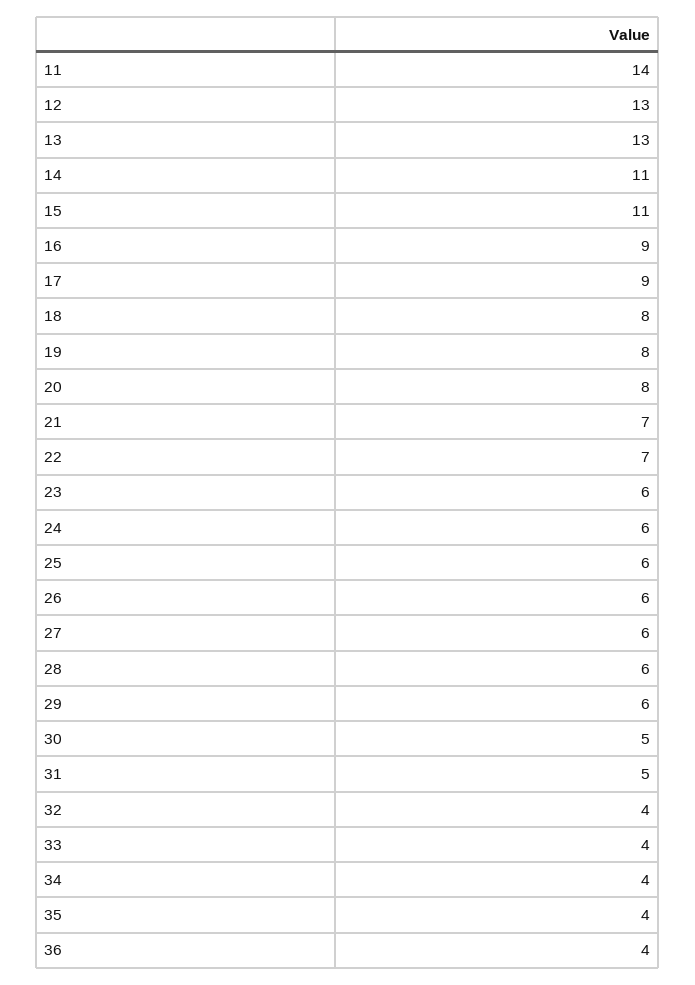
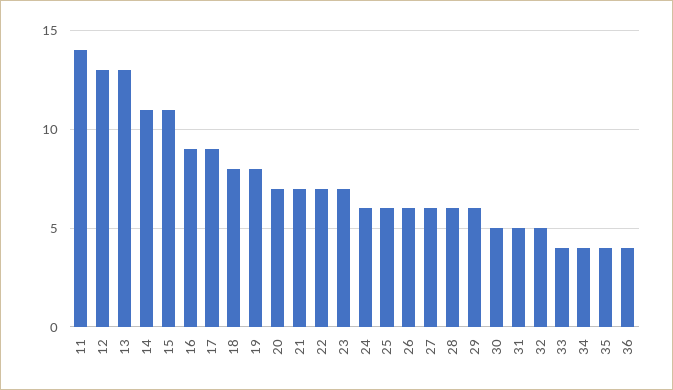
  {
    "11": 14,
    "12": 13,
    "13": 13,
    "14": 11,
    "15": 11,
    "16": 9,
    "17": 9,
    "18": 8,
    "19": 8,
-   "20": 8,
+   "20": 7,
    "21": 7,
    "22": 7,
-   "23": 6,
+   "23": 7,
    "24": 6,
    "25": 6,
    "26": 6,
    "27": 6,
    "28": 6,
    "29": 6,
    "30": 5,
    "31": 5,
-   "32": 4,
+   "32": 5,
    "33": 4,
    "34": 4,
    "35": 4,
    "36": 4
  }

